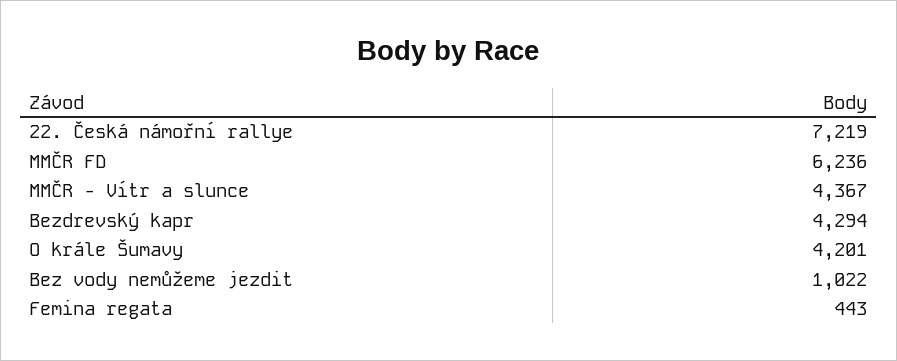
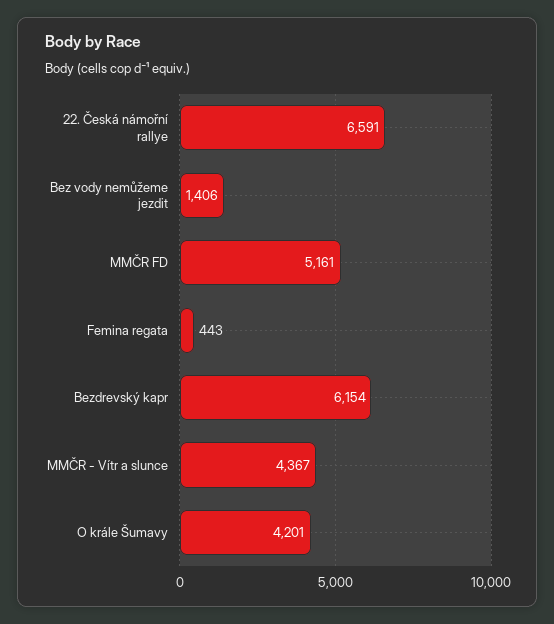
  {
-   "22. Česká námořní rallye": 7219,
+   "22. Česká námořní rallye": 6591,
-   "MMČR FD": 6236,
+   "MMČR FD": 5161,
    "MMČR - Vítr a slunce": 4367,
-   "Bezdrevský kapr": 4294,
+   "Bezdrevský kapr": 6154,
    "O krále Šumavy": 4201,
-   "Bez vody nemůžeme jezdit": 1022,
+   "Bez vody nemůžeme jezdit": 1406,
    "Femina regata": 443
  }

